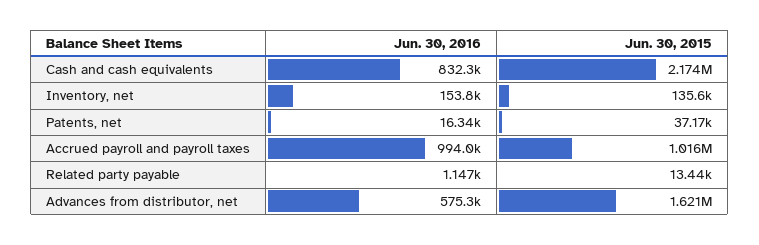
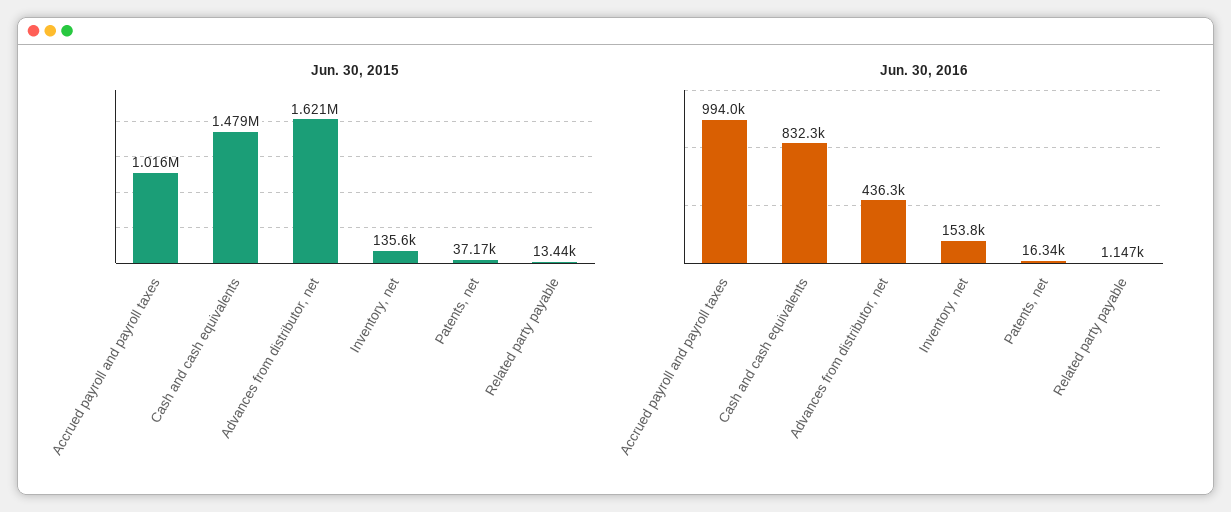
  {
    "Jun. 30, 2016": {
      "Cash and cash equivalents": 832300,
      "Inventory, net": 153800,
      "Patents, net": 16340,
      "Accrued payroll and payroll taxes": 994000,
      "Related party payable": 1147,
-     "Advances from distributor, net": 575300
+     "Advances from distributor, net": 436300
    },
    "Jun. 30, 2015": {
-     "Cash and cash equivalents": 2174000,
+     "Cash and cash equivalents": 1479000,
      "Inventory, net": 135600,
      "Patents, net": 37170,
      "Accrued payroll and payroll taxes": 1016000,
      "Related party payable": 13440,
      "Advances from distributor, net": 1621000
    }
  }

